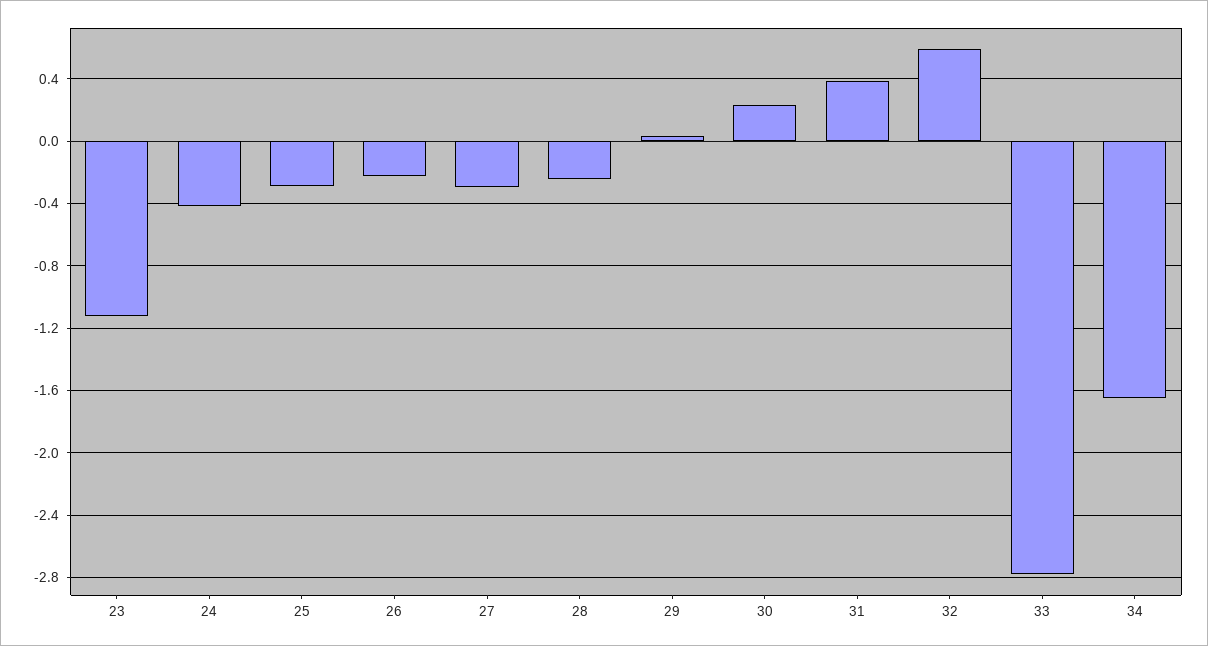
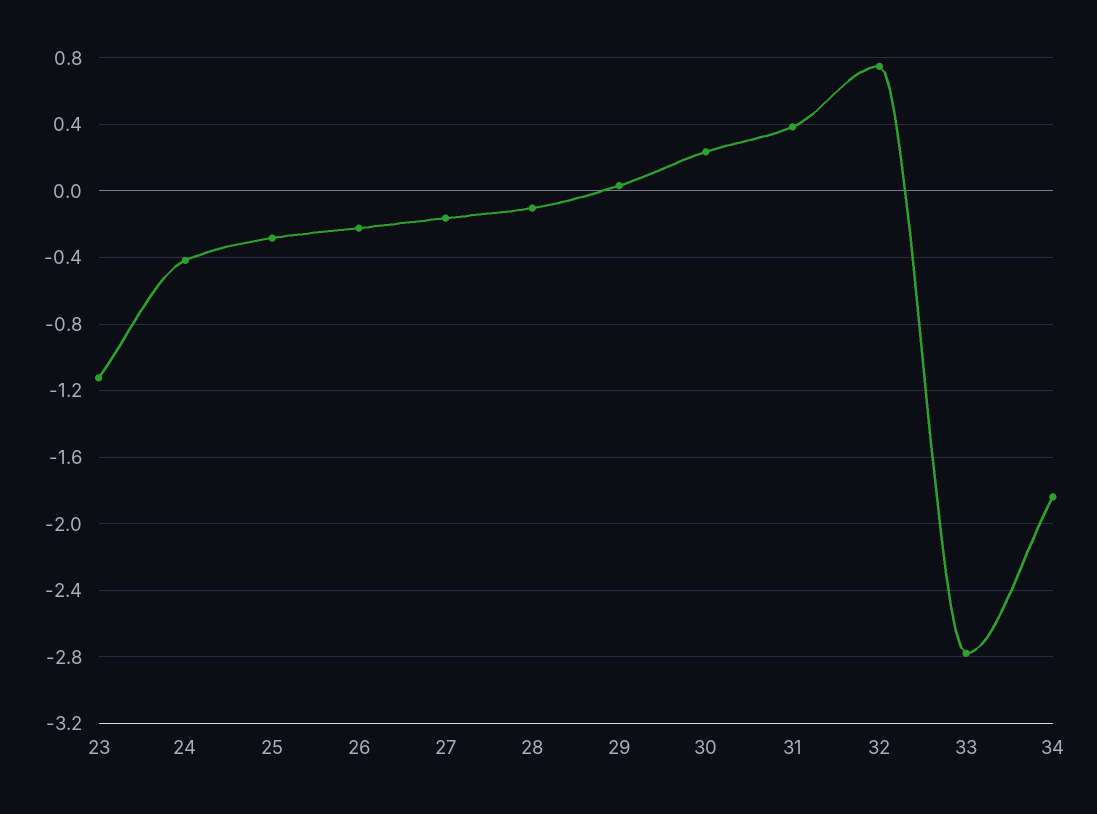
  {
    "23": -1.1,
    "24": -0.4,
    "25": -0.3,
    "26": -0.2,
-   "27": -0.3,
+   "27": -0.15,
-   "28": -0.25,
+   "28": -0.1,
    "29": 0.05,
    "30": 0.25,
    "31": 0.4,
-   "32": 0.6,
+   "32": 0.75,
    "33": -2.8,
-   "34": -1.65
+   "34": -1.85
  }

